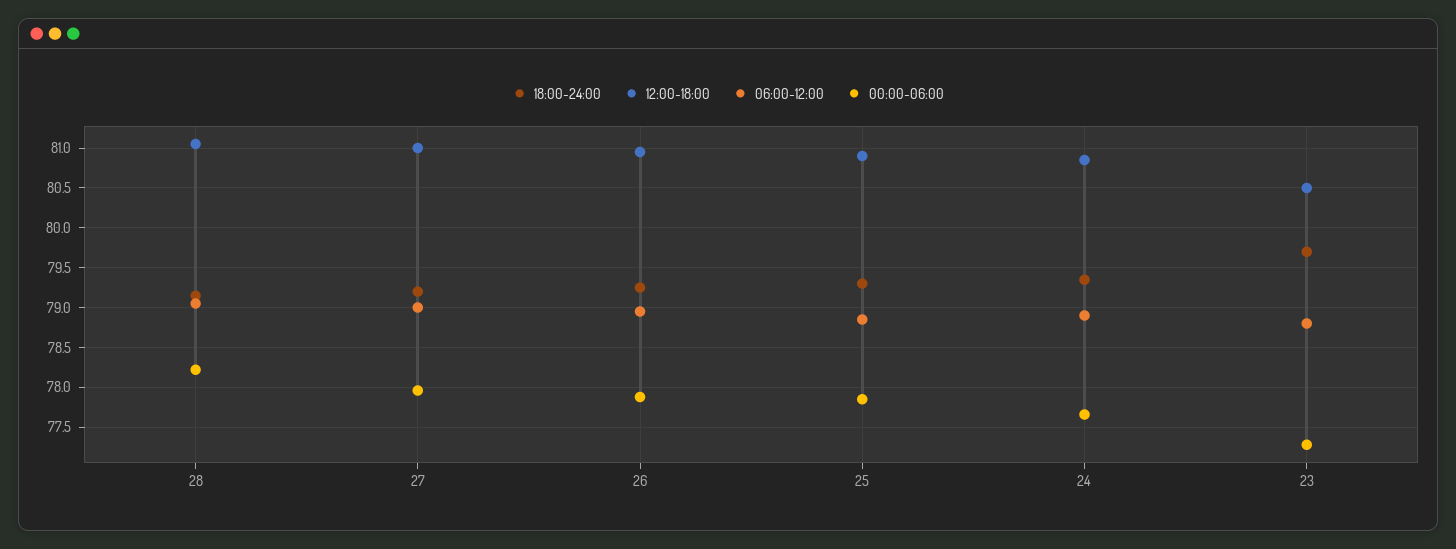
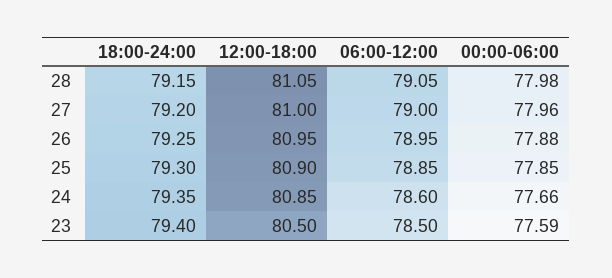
  {
    "18:00-24:00": {
      "28": 79.15,
      "27": 79.2,
      "26": 79.25,
      "25": 79.3,
      "24": 79.35,
-     "23": 79.7
+     "23": 79.4
    },
    "12:00-18:00": {
      "28": 81.05,
      "27": 81,
      "26": 80.95,
      "25": 80.9,
      "24": 80.85,
      "23": 80.5
    },
    "06:00-12:00": {
      "28": 79.05,
      "27": 79,
      "26": 78.95,
      "25": 78.85,
-     "24": 78.9,
+     "24": 78.6,
-     "23": 78.8
+     "23": 78.5
    },
    "00:00-06:00": {
-     "28": 78.2,
+     "28": 77.98,
      "27": 77.96,
      "26": 77.88,
      "25": 77.85,
      "24": 77.66,
-     "23": 77.3
+     "23": 77.59
    }
  }

